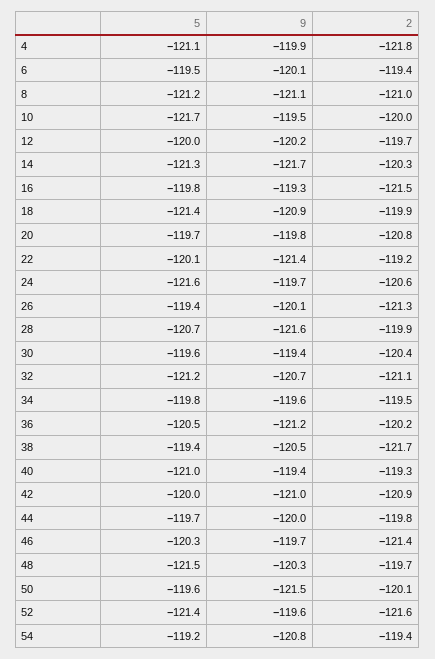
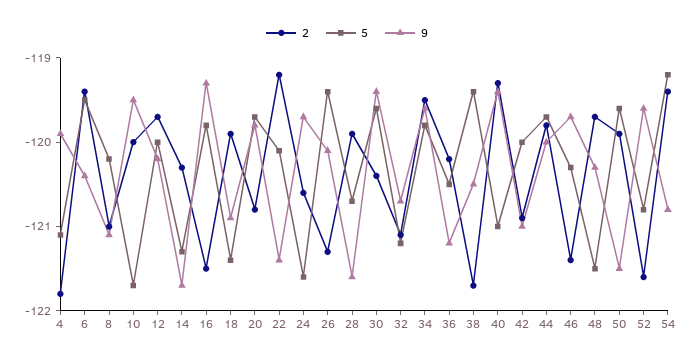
  {
    "5": {
      "4": -121.1,
      "6": -119.5,
-     "8": -121.2,
+     "8": -120.2,
      "10": -121.7,
      "12": -120,
      "14": -121.3,
      "16": -119.8,
      "18": -121.4,
      "20": -119.7,
      "22": -120.1,
      "24": -121.6,
      "26": -119.4,
      "28": -120.7,
      "30": -119.6,
      "32": -121.2,
      "34": -119.8,
      "36": -120.5,
      "38": -119.4,
      "40": -121,
      "42": -120,
      "44": -119.7,
      "46": -120.3,
      "48": -121.5,
      "50": -119.6,
-     "52": -121.4,
+     "52": -120.8,
      "54": -119.2
    },
    "9": {
      "4": -119.9,
-     "6": -120.1,
+     "6": -120.4,
      "8": -121.1,
      "10": -119.5,
      "12": -120.2,
      "14": -121.7,
      "16": -119.3,
      "18": -120.9,
      "20": -119.8,
      "22": -121.4,
      "24": -119.7,
      "26": -120.1,
      "28": -121.6,
      "30": -119.4,
      "32": -120.7,
      "34": -119.6,
      "36": -121.2,
      "38": -120.5,
      "40": -119.4,
      "42": -121,
      "44": -120,
      "46": -119.7,
      "48": -120.3,
      "50": -121.5,
      "52": -119.6,
      "54": -120.8
    },
    "2": {
      "4": -121.8,
      "6": -119.4,
      "8": -121,
      "10": -120,
      "12": -119.7,
      "14": -120.3,
      "16": -121.5,
      "18": -119.9,
      "20": -120.8,
      "22": -119.2,
      "24": -120.6,
      "26": -121.3,
      "28": -119.9,
      "30": -120.4,
      "32": -121.1,
      "34": -119.5,
      "36": -120.2,
      "38": -121.7,
      "40": -119.3,
      "42": -120.9,
      "44": -119.8,
      "46": -121.4,
      "48": -119.7,
-     "50": -120.1,
+     "50": -119.9,
      "52": -121.6,
      "54": -119.4
    }
  }

